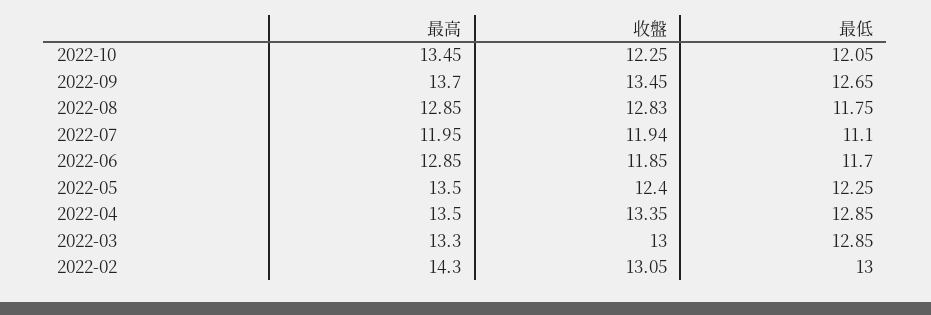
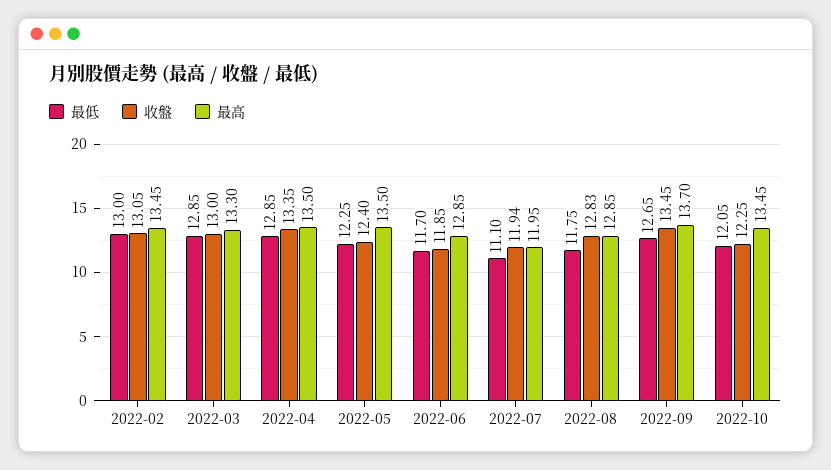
  {
    "最高": {
      "2022-10": 13.45,
      "2022-09": 13.7,
      "2022-08": 12.85,
      "2022-07": 11.95,
      "2022-06": 12.85,
      "2022-05": 13.5,
      "2022-04": 13.5,
      "2022-03": 13.3,
-     "2022-02": 14.3
+     "2022-02": 13.45
    },
    "收盤": {
      "2022-10": 12.25,
      "2022-09": 13.45,
      "2022-08": 12.83,
      "2022-07": 11.94,
      "2022-06": 11.85,
      "2022-05": 12.4,
      "2022-04": 13.35,
      "2022-03": 13,
      "2022-02": 13.05
    },
    "最低": {
      "2022-10": 12.05,
      "2022-09": 12.65,
      "2022-08": 11.75,
      "2022-07": 11.1,
      "2022-06": 11.7,
      "2022-05": 12.25,
      "2022-04": 12.85,
      "2022-03": 12.85,
      "2022-02": 13
    }
  }

